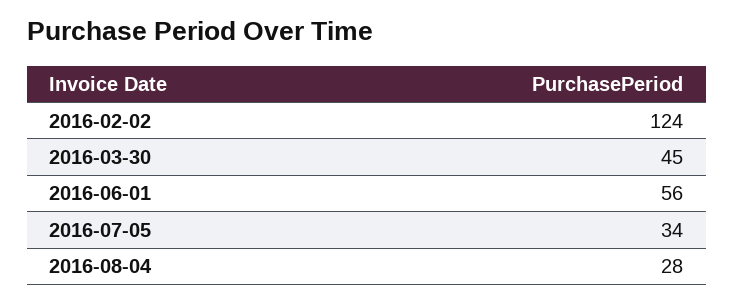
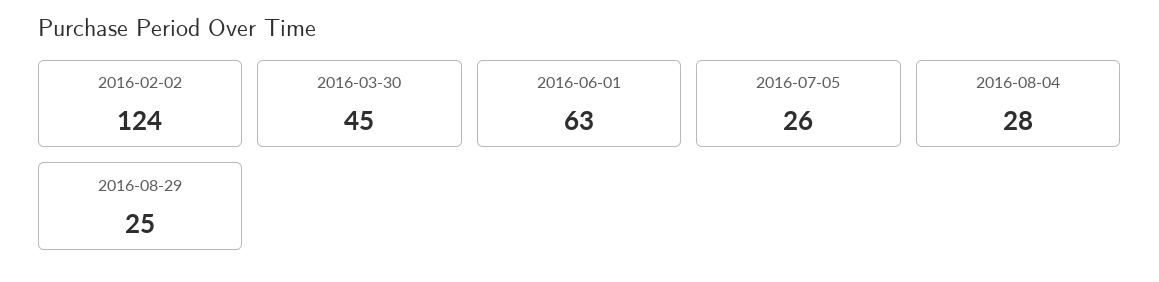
  {
    "2016-02-02": 124,
    "2016-03-30": 45,
-   "2016-06-01": 56,
+   "2016-06-01": 63,
-   "2016-07-05": 34,
+   "2016-07-05": 26,
-   "2016-08-04": 28
+   "2016-08-04": 28,
+   "2016-08-29": 25
  }

